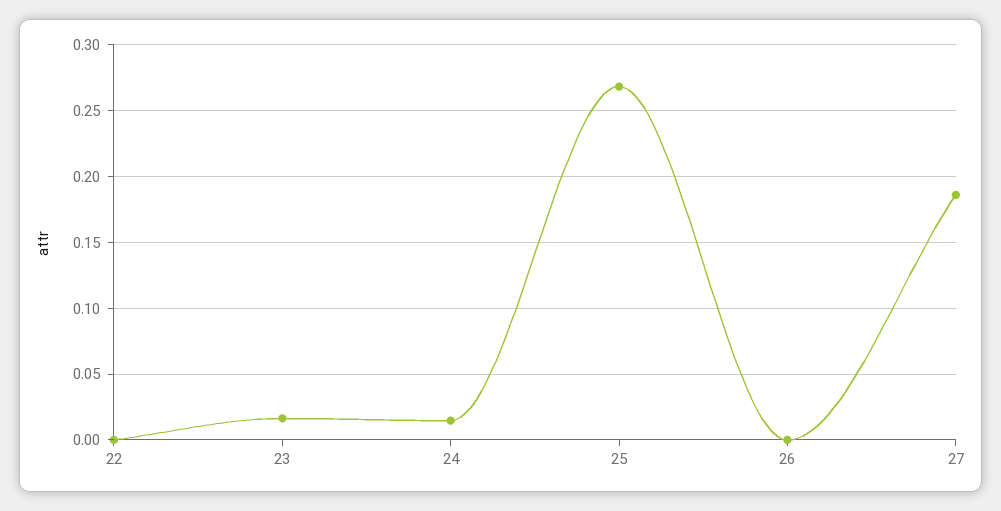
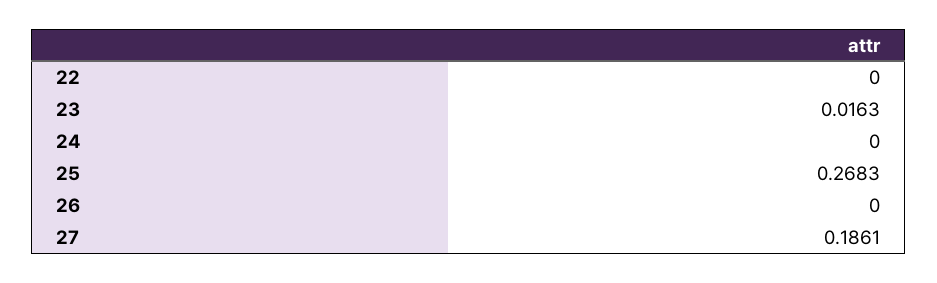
  {
    "22": 0,
    "23": 0.0163,
-   "24": 0.015,
+   "24": 0,
    "25": 0.2683,
    "26": 0,
    "27": 0.1861
  }

